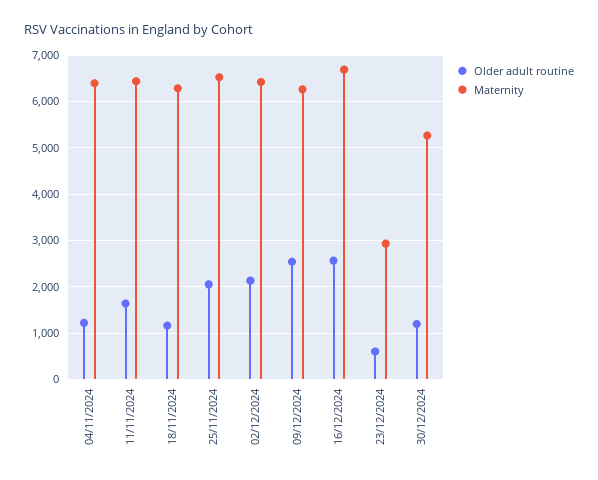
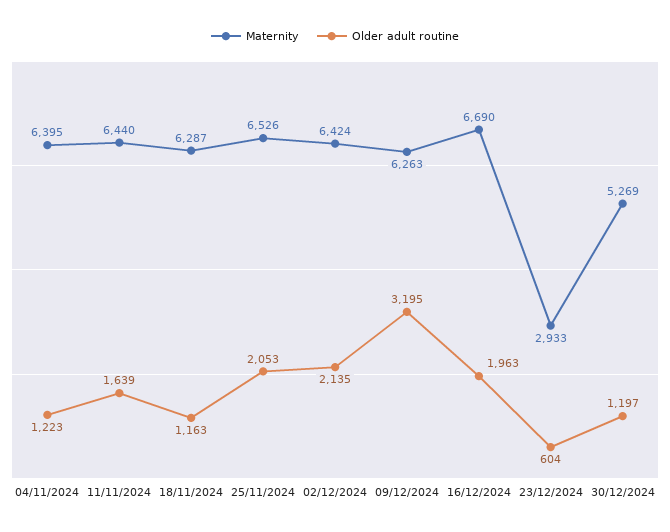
  {
    "Older adult routine": {
      "04/11/2024": 1223,
      "11/11/2024": 1639,
      "18/11/2024": 1163,
      "25/11/2024": 2053,
      "02/12/2024": 2135,
-     "09/12/2024": 2600,
+     "09/12/2024": 3195,
-     "16/12/2024": 2600,
+     "16/12/2024": 1963,
      "23/12/2024": 604,
      "30/12/2024": 1197
    },
    "Maternity": {
      "04/11/2024": 6395,
      "11/11/2024": 6440,
      "18/11/2024": 6287,
      "25/11/2024": 6526,
      "02/12/2024": 6424,
      "09/12/2024": 6263,
      "16/12/2024": 6690,
      "23/12/2024": 2933,
      "30/12/2024": 5269
    }
  }

